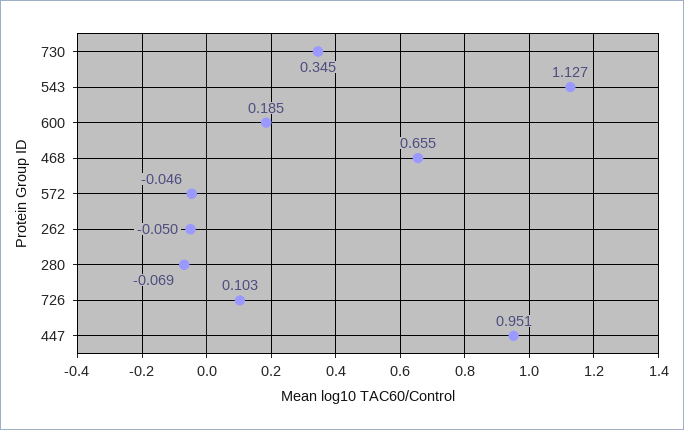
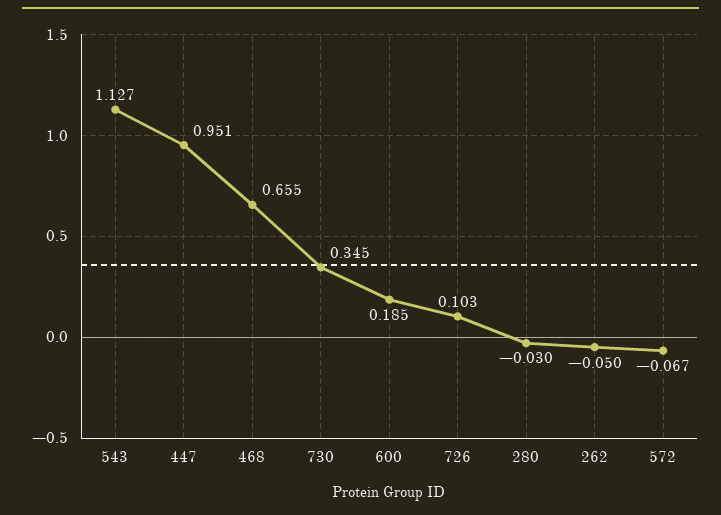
  {
    "730": 0.345,
    "543": 1.127,
    "600": 0.185,
    "468": 0.655,
-   "572": -0.046,
+   "572": -0.067,
    "262": -0.05,
-   "280": -0.069,
+   "280": -0.03,
    "726": 0.103,
    "447": 0.951
  }

